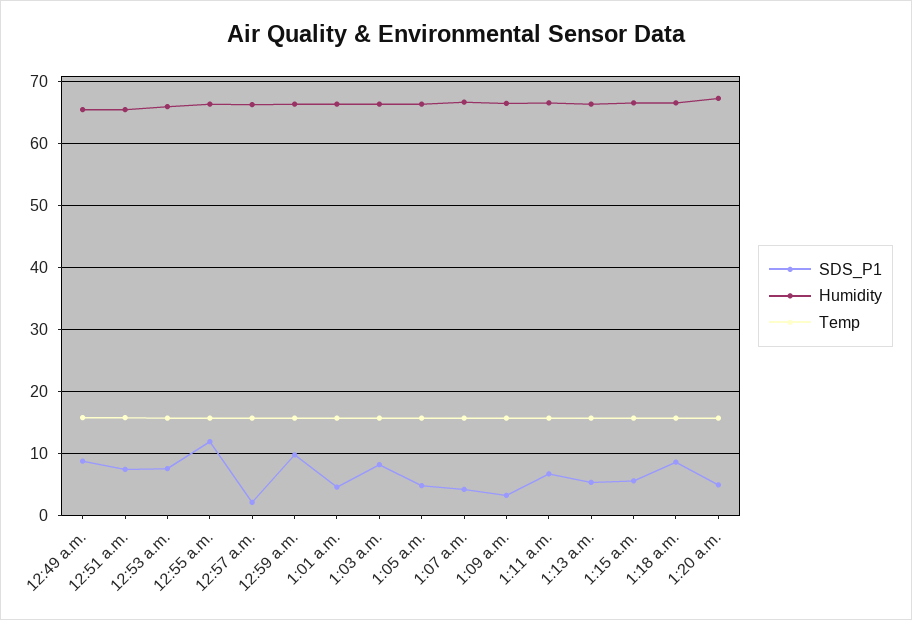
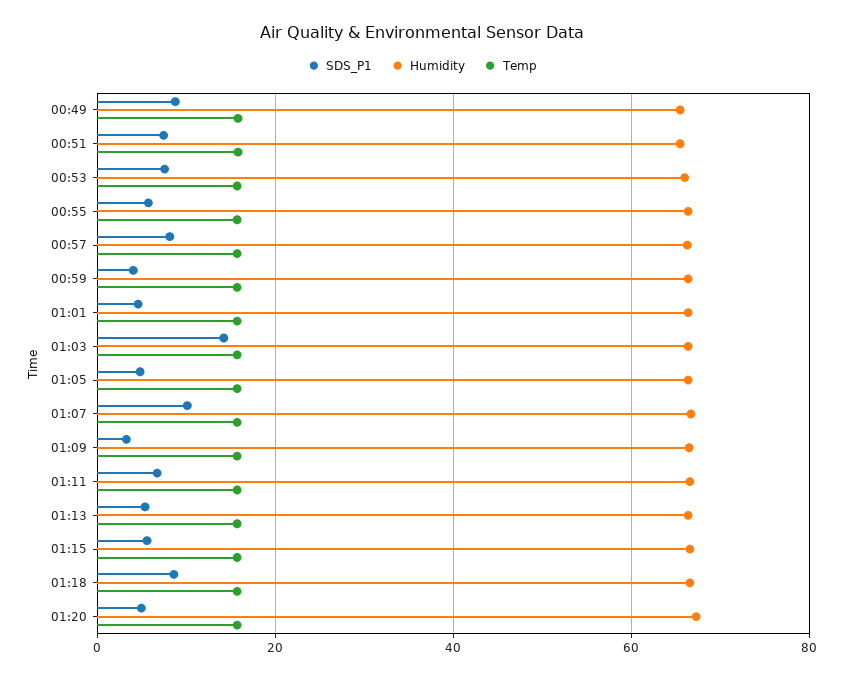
  {
    "SDS_P1": {
      "12:49 a.m.": 9,
      "12:51 a.m.": 7,
      "12:53 a.m.": 8,
-     "12:55 a.m.": 12,
+     "12:55 a.m.": 6,
-     "12:57 a.m.": 2,
+     "12:57 a.m.": 8,
-     "12:59 a.m.": 10,
+     "12:59 a.m.": 4,
      "1:01 a.m.": 5,
-     "1:03 a.m.": 8,
+     "1:03 a.m.": 14,
      "1:05 a.m.": 5,
-     "1:07 a.m.": 4,
+     "1:07 a.m.": 10,
      "1:09 a.m.": 3,
      "1:11 a.m.": 7,
      "1:13 a.m.": 5,
      "1:15 a.m.": 6,
      "1:18 a.m.": 9,
      "1:20 a.m.": 5
    },
    "Humidity": {
      "12:49 a.m.": 66,
      "12:51 a.m.": 66,
      "12:53 a.m.": 66,
      "12:55 a.m.": 66,
      "12:57 a.m.": 66,
      "12:59 a.m.": 66,
      "1:01 a.m.": 66,
      "1:03 a.m.": 66,
      "1:05 a.m.": 66,
      "1:07 a.m.": 67,
      "1:09 a.m.": 67,
      "1:11 a.m.": 67,
      "1:13 a.m.": 66,
      "1:15 a.m.": 67,
      "1:18 a.m.": 67,
      "1:20 a.m.": 67
    },
    "Temp": {
      "12:49 a.m.": 16,
      "12:51 a.m.": 16,
      "12:53 a.m.": 16,
      "12:55 a.m.": 16,
      "12:57 a.m.": 16,
      "12:59 a.m.": 16,
      "1:01 a.m.": 16,
      "1:03 a.m.": 16,
      "1:05 a.m.": 16,
      "1:07 a.m.": 16,
      "1:09 a.m.": 16,
      "1:11 a.m.": 16,
      "1:13 a.m.": 16,
      "1:15 a.m.": 16,
      "1:18 a.m.": 16,
      "1:20 a.m.": 16
    }
  }

